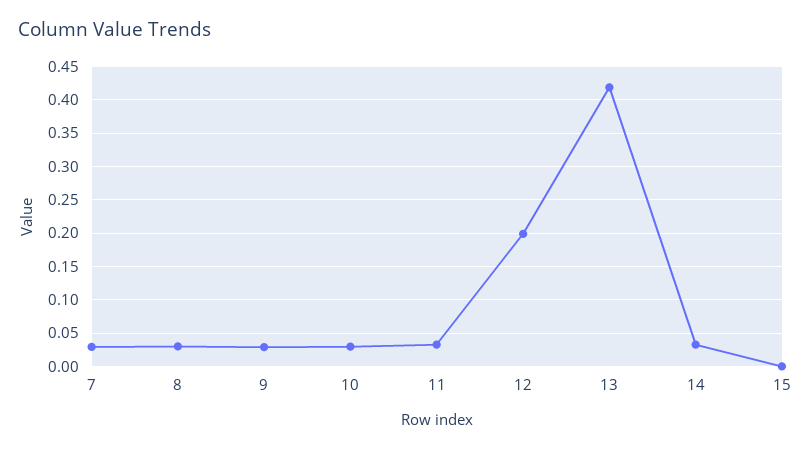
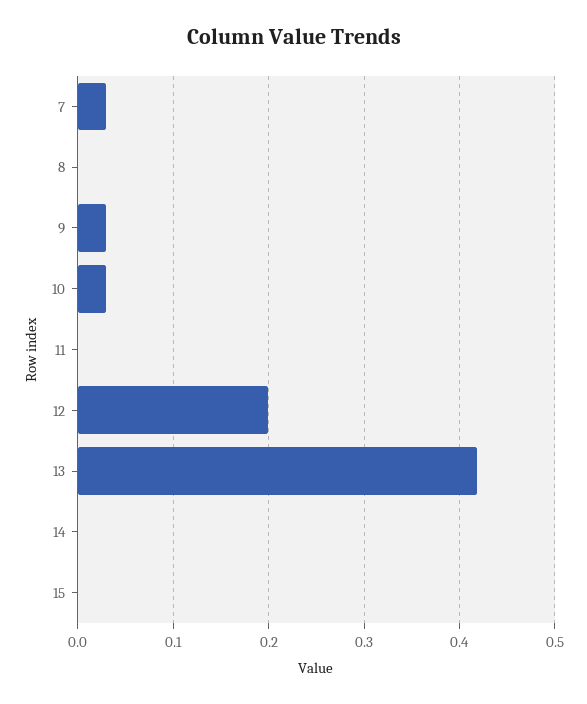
  {
    "7": 0.03,
-   "8": 0.03,
+   "8": 0,
    "9": 0.03,
    "10": 0.03,
-   "11": 0.03,
+   "11": 0,
    "12": 0.2,
    "13": 0.42,
-   "14": 0.03,
+   "14": 0,
    "15": 0
  }

